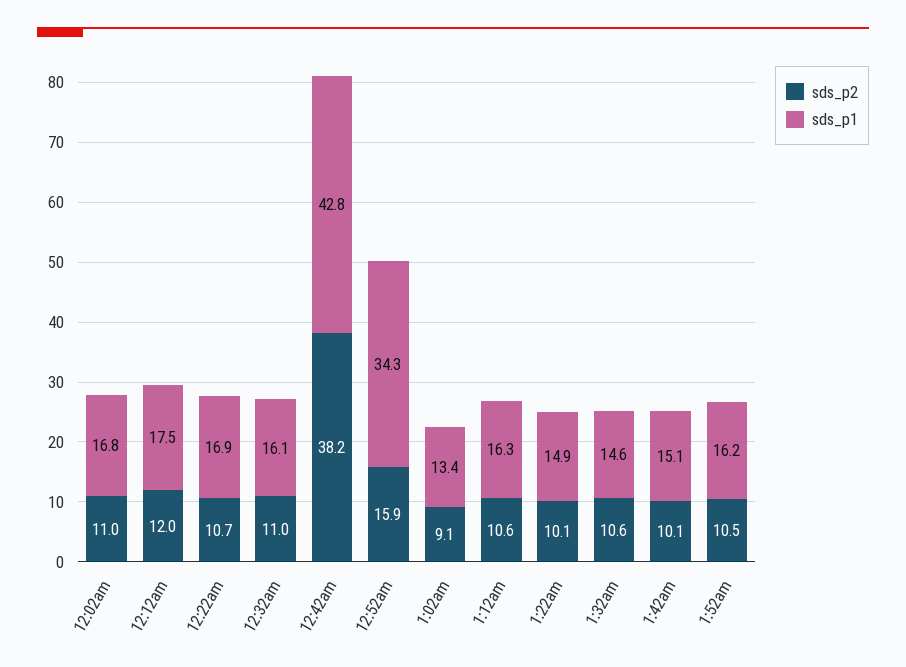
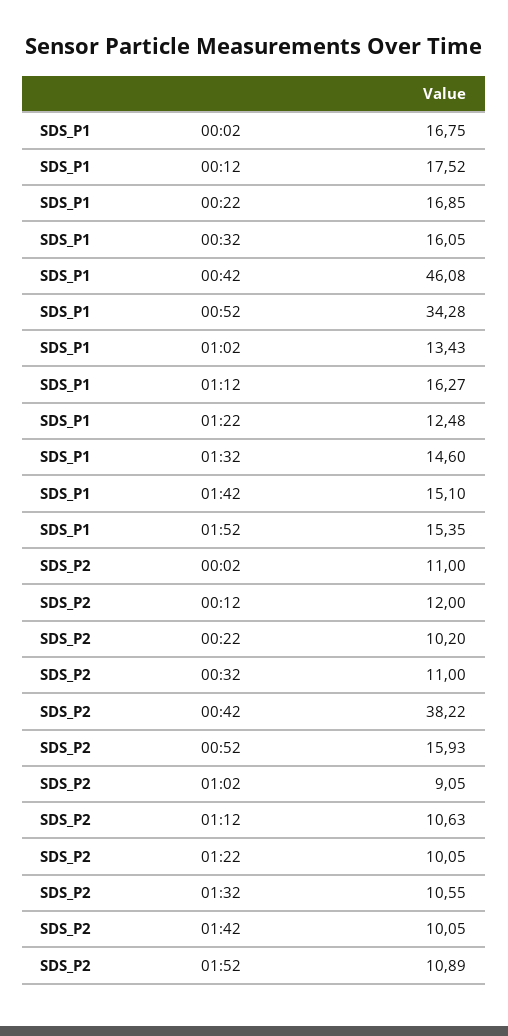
  {
    "sds_p2": {
      "12:02am": 11,
      "12:12am": 12,
-     "12:22am": 10.7,
+     "12:22am": 10.2,
      "12:32am": 11,
      "12:42am": 38.22,
      "12:52am": 15.93,
      "1:02am": 9.05,
      "1:12am": 10.63,
      "1:22am": 10.05,
      "1:32am": 10.55,
      "1:42am": 10.05,
-     "1:52am": 10.5
+     "1:52am": 10.89
    },
    "sds_p1": {
      "12:02am": 16.75,
      "12:12am": 17.52,
      "12:22am": 16.85,
      "12:32am": 16.05,
-     "12:42am": 42.8,
+     "12:42am": 46.08,
      "12:52am": 34.28,
      "1:02am": 13.43,
      "1:12am": 16.27,
-     "1:22am": 14.9,
+     "1:22am": 12.48,
      "1:32am": 14.6,
      "1:42am": 15.1,
-     "1:52am": 16.2
+     "1:52am": 15.35
    }
  }

